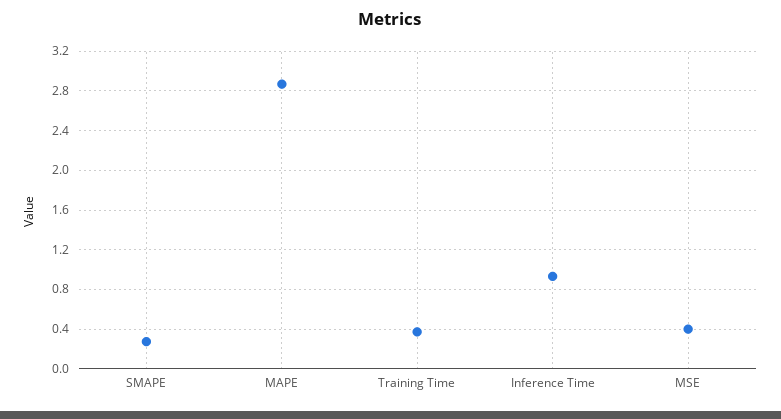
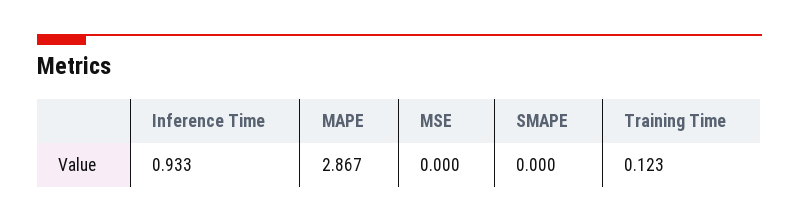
  {
-   "SMAPE": 0.3,
+   "SMAPE": 0,
    "MAPE": 2.867,
-   "Training Time": 0.4,
+   "Training Time": 0.123,
    "Inference Time": 0.933,
-   "MSE": 0.4
+   "MSE": 0
  }

